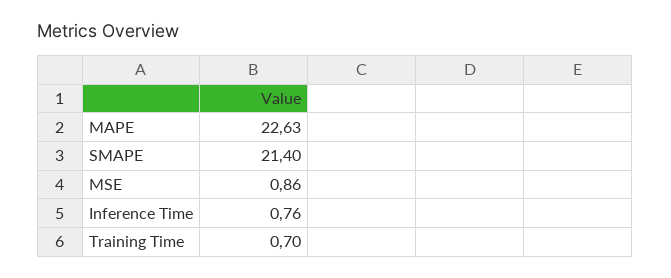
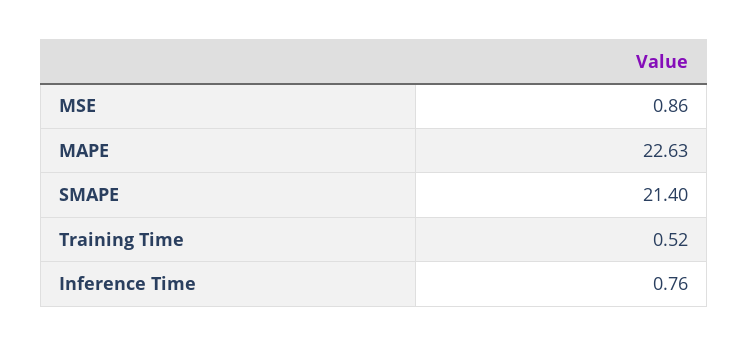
  {
    "MAPE": 22.63,
    "SMAPE": 21.4,
    "MSE": 0.86,
    "Inference Time": 0.76,
-   "Training Time": 0.7
+   "Training Time": 0.52
  }

